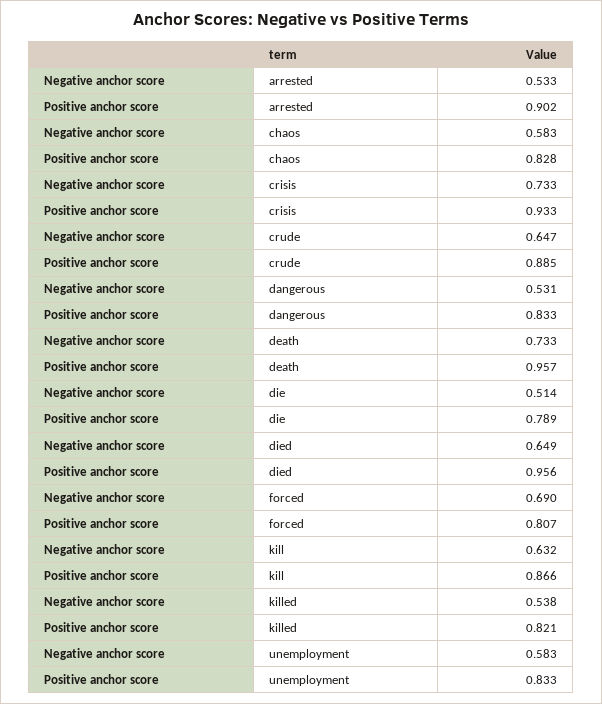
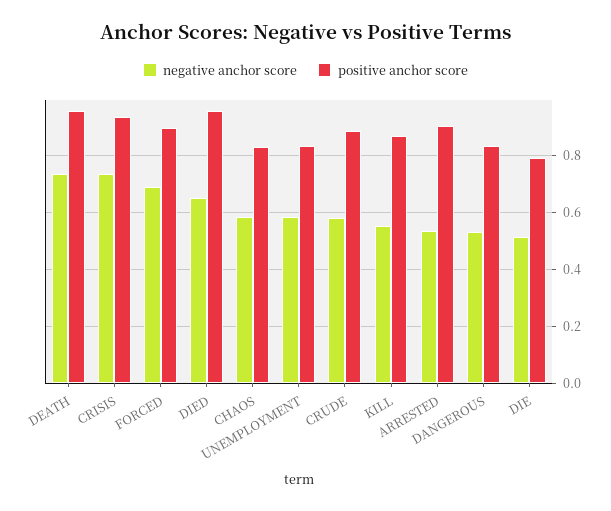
  {
    "Negative anchor score": {
      "arrested": 0.533,
      "chaos": 0.583,
      "crisis": 0.733,
-     "crude": 0.647,
+     "crude": 0.575,
      "dangerous": 0.531,
      "death": 0.733,
      "die": 0.514,
      "died": 0.649,
      "forced": 0.69,
-     "kill": 0.632,
+     "kill": 0.55,
-     "killed": 0.538,
      "unemployment": 0.583
    },
    "Positive anchor score": {
      "arrested": 0.902,
      "chaos": 0.828,
      "crisis": 0.933,
      "crude": 0.885,
      "dangerous": 0.833,
      "death": 0.957,
      "die": 0.789,
      "died": 0.956,
-     "forced": 0.807,
+     "forced": 0.9,
      "kill": 0.866,
-     "killed": 0.821,
      "unemployment": 0.833
    }
  }

